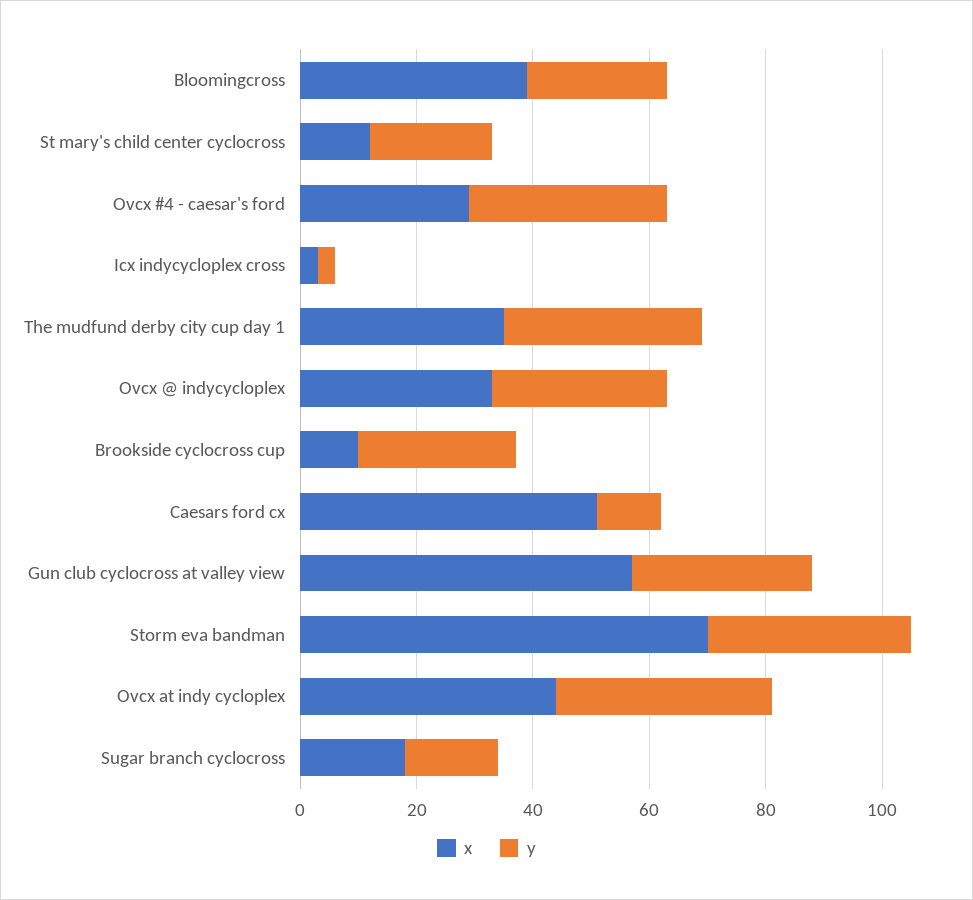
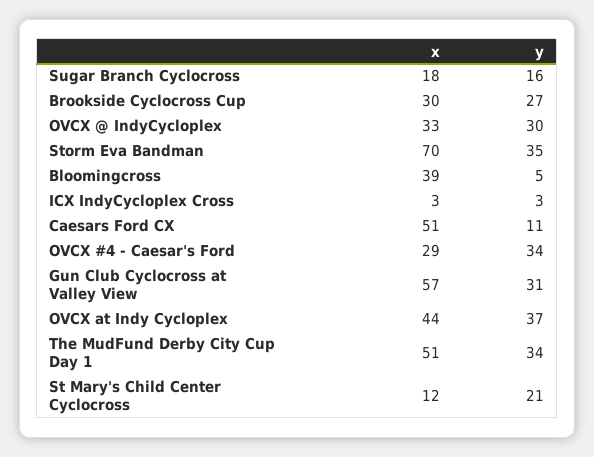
  {
    "x": {
      "Bloomingcross": 39,
      "St mary's child center cyclocross": 12,
      "Ovcx #4 - caesar's ford": 29,
      "Icx indycycloplex cross": 3,
-     "The mudfund derby city cup day 1": 35,
+     "The mudfund derby city cup day 1": 51,
      "Ovcx @ indycycloplex": 33,
-     "Brookside cyclocross cup": 10,
+     "Brookside cyclocross cup": 30,
      "Caesars ford cx": 51,
      "Gun club cyclocross at valley view": 57,
      "Storm eva bandman": 70,
      "Ovcx at indy cycloplex": 44,
      "Sugar branch cyclocross": 18
    },
    "y": {
-     "Bloomingcross": 25,
+     "Bloomingcross": 5,
      "St mary's child center cyclocross": 21,
      "Ovcx #4 - caesar's ford": 34,
      "Icx indycycloplex cross": 3,
      "The mudfund derby city cup day 1": 34,
      "Ovcx @ indycycloplex": 30,
      "Brookside cyclocross cup": 27,
      "Caesars ford cx": 11,
      "Gun club cyclocross at valley view": 31,
      "Storm eva bandman": 35,
      "Ovcx at indy cycloplex": 37,
      "Sugar branch cyclocross": 16
    }
  }

